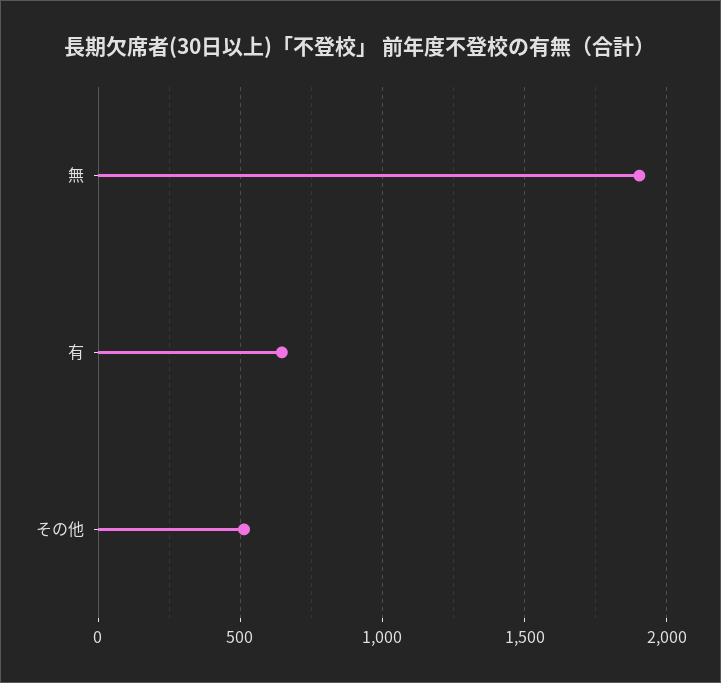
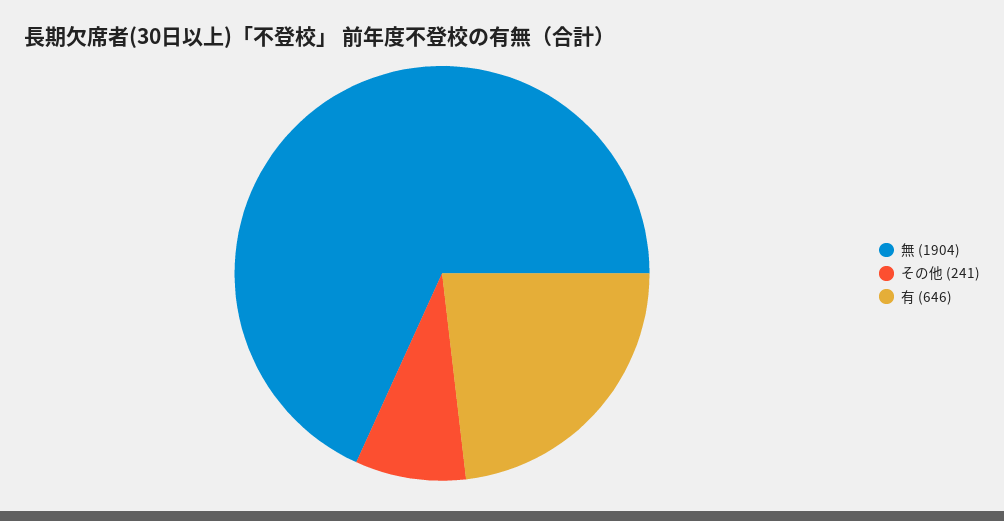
  {
    "無": 1904,
    "有": 646,
-   "その他": 500
+   "その他": 241
  }

